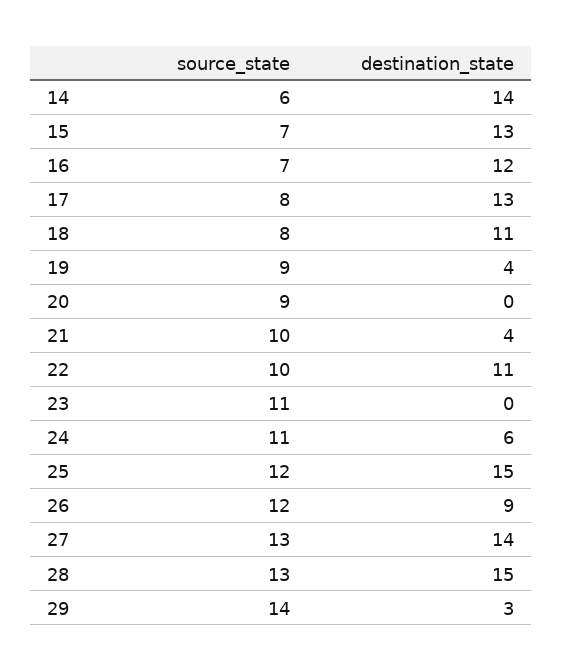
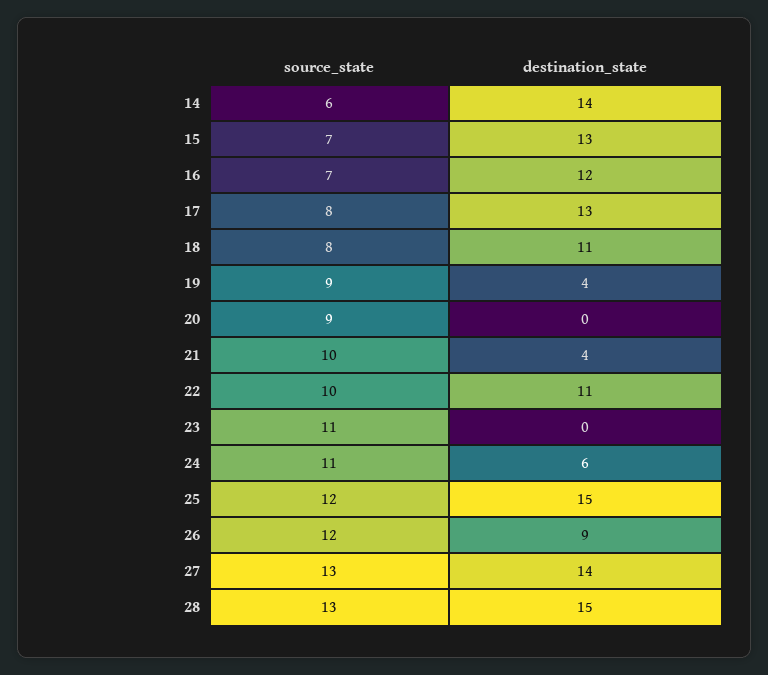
  {
    "source_state": {
      "14": 6,
      "15": 7,
      "16": 7,
      "17": 8,
      "18": 8,
      "19": 9,
      "20": 9,
      "21": 10,
      "22": 10,
      "23": 11,
      "24": 11,
      "25": 12,
      "26": 12,
      "27": 13,
-     "28": 13,
+     "28": 13
-     "29": 14
    },
    "destination_state": {
      "14": 14,
      "15": 13,
      "16": 12,
      "17": 13,
      "18": 11,
      "19": 4,
      "20": 0,
      "21": 4,
      "22": 11,
      "23": 0,
      "24": 6,
      "25": 15,
      "26": 9,
      "27": 14,
-     "28": 15,
+     "28": 15
-     "29": 3
    }
  }

